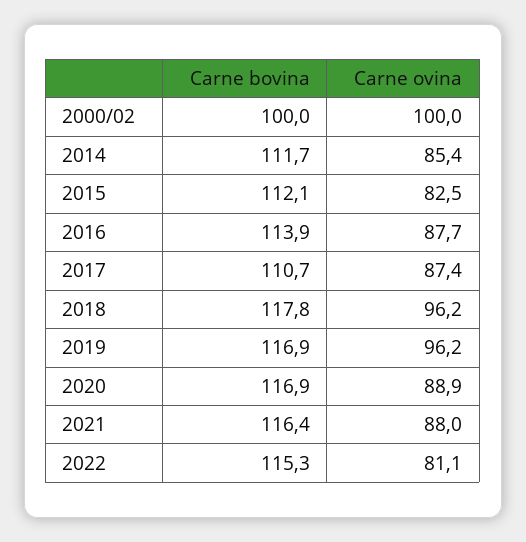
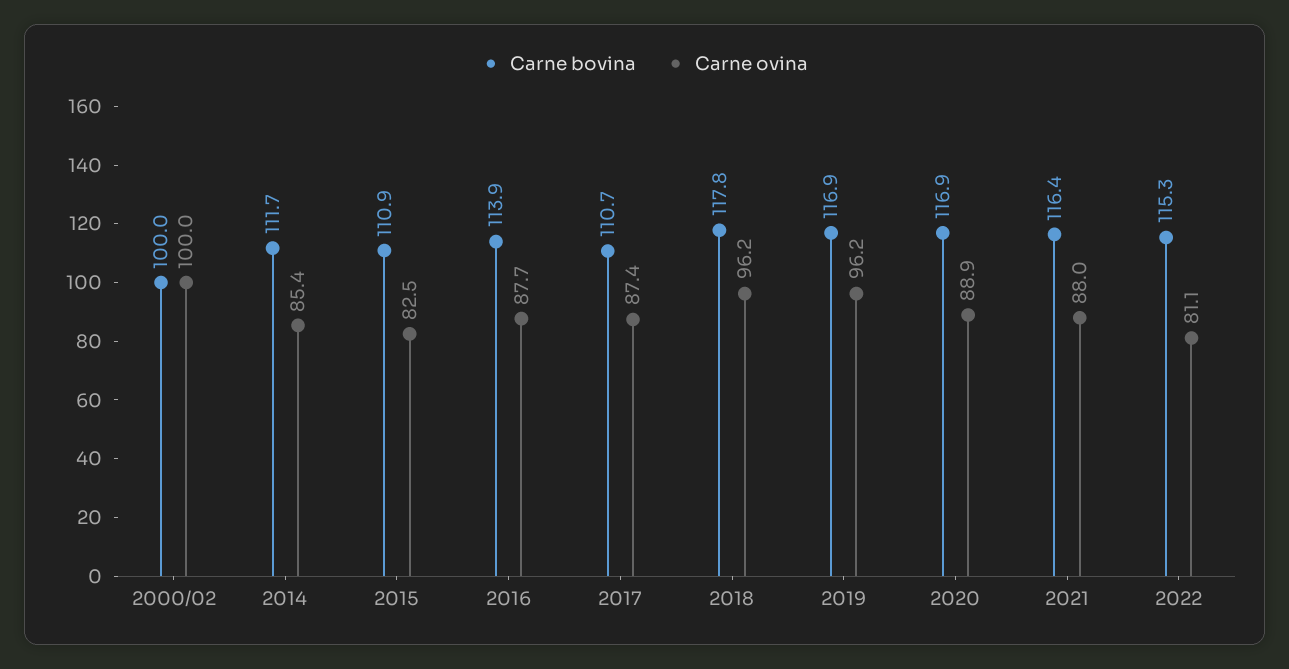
  {
    "Carne bovina": {
      "2000/02": 100,
      "2014": 111.7,
-     "2015": 112.1,
+     "2015": 110.9,
      "2016": 113.9,
      "2017": 110.7,
      "2018": 117.8,
      "2019": 116.9,
      "2020": 116.9,
      "2021": 116.4,
      "2022": 115.3
    },
    "Carne ovina": {
      "2000/02": 100,
      "2014": 85.4,
      "2015": 82.5,
      "2016": 87.7,
      "2017": 87.4,
      "2018": 96.2,
      "2019": 96.2,
      "2020": 88.9,
      "2021": 88,
      "2022": 81.1
    }
  }

